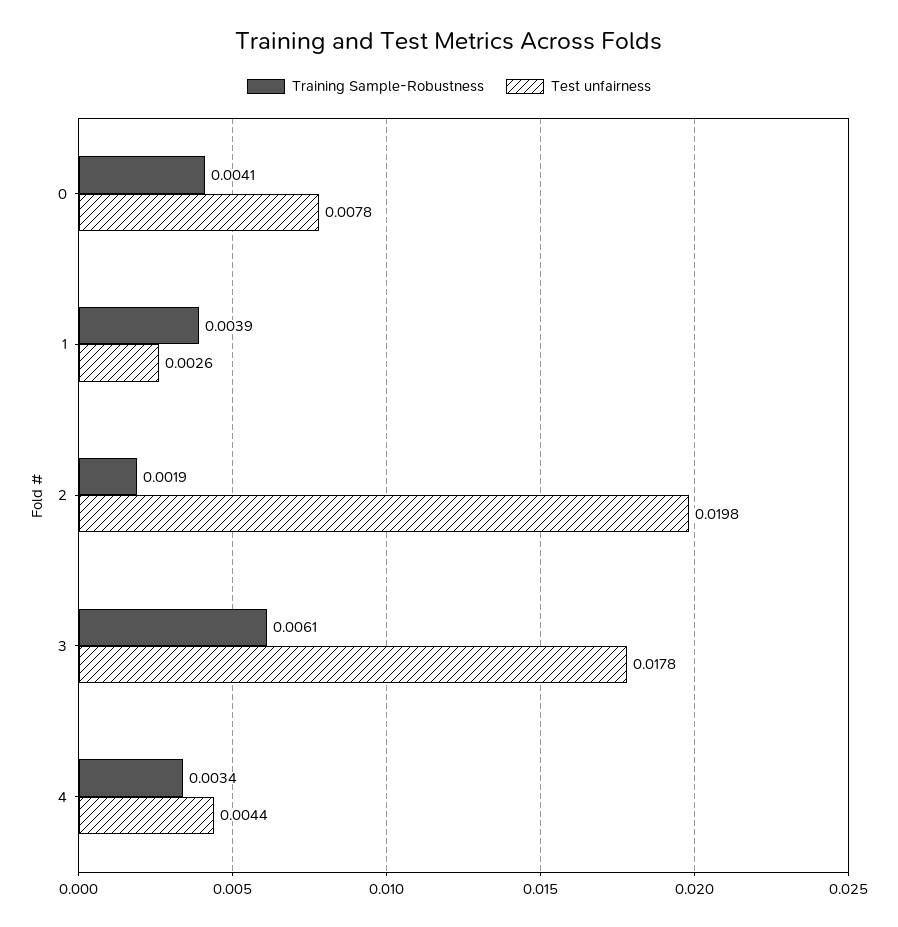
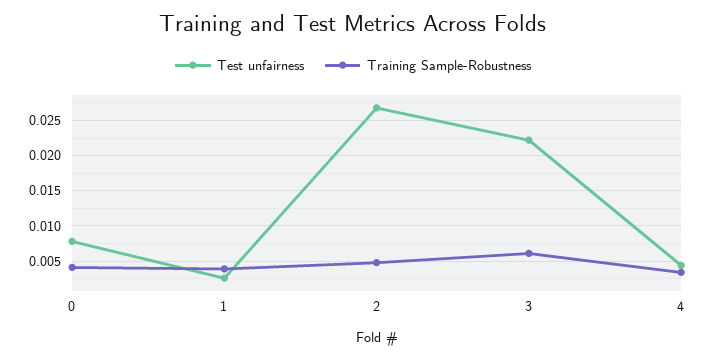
  {
    "Training Sample-Robustness": {
      "0": 0.0041,
      "1": 0.0039,
-     "2": 0.0019,
+     "2": 0.005,
      "3": 0.0061,
      "4": 0.0034
    },
    "Test unfairness": {
      "0": 0.0078,
      "1": 0.0026,
-     "2": 0.0198,
+     "2": 0.027,
-     "3": 0.0178,
+     "3": 0.022,
      "4": 0.0044
    }
  }

